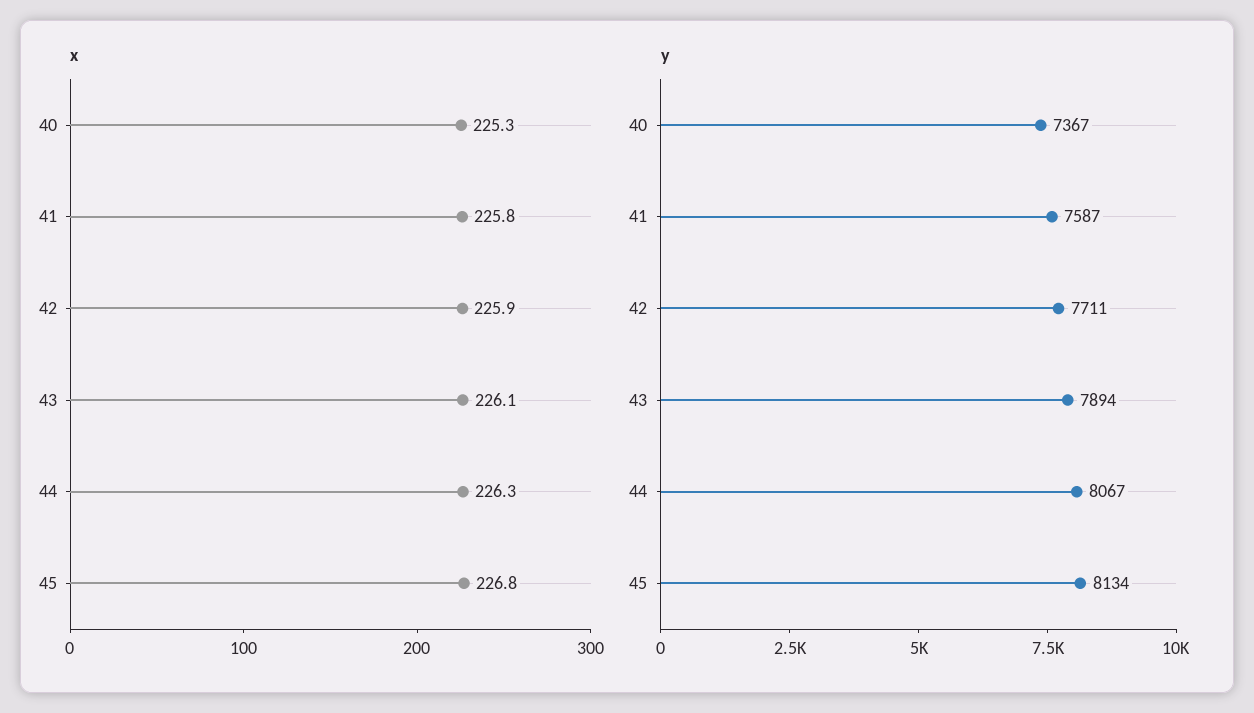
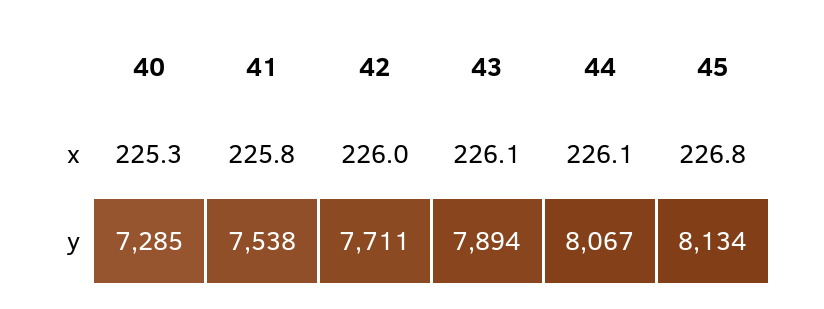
  {
    "x": {
      "40": 225.3,
      "41": 225.8,
-     "42": 225.9,
+     "42": 226,
      "43": 226.1,
-     "44": 226.3,
+     "44": 226.1,
      "45": 226.8
    },
    "y": {
-     "40": 7367,
+     "40": 7285,
-     "41": 7587,
+     "41": 7538,
      "42": 7711,
      "43": 7894,
      "44": 8067,
      "45": 8134
    }
  }

